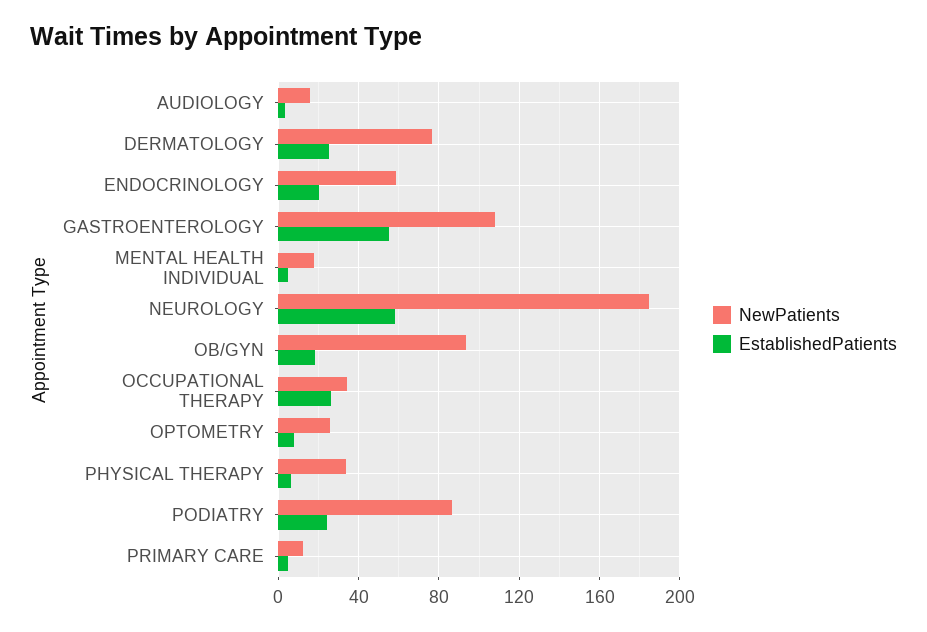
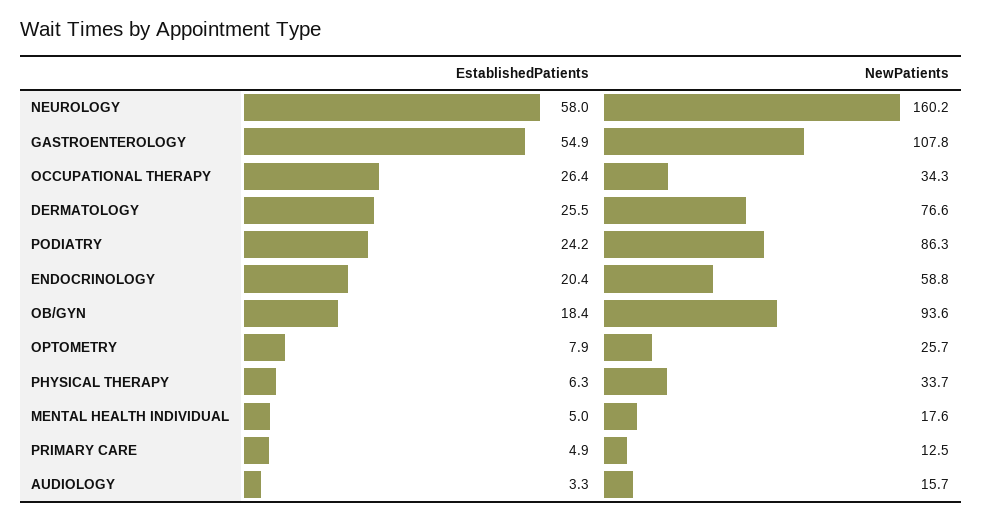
  {
    "NewPatients": {
      "AUDIOLOGY": 15.7,
      "DERMATOLOGY": 76.6,
      "ENDOCRINOLOGY": 58.8,
      "GASTROENTEROLOGY": 107.8,
      "MENTAL HEALTH INDIVIDUAL": 17.6,
-     "NEUROLOGY": 185,
+     "NEUROLOGY": 160.2,
      "OB/GYN": 93.6,
      "OCCUPATIONAL THERAPY": 34.3,
      "OPTOMETRY": 25.7,
      "PHYSICAL THERAPY": 33.7,
      "PODIATRY": 86.3,
      "PRIMARY CARE": 12.5
    },
    "EstablishedPatients": {
      "AUDIOLOGY": 3.3,
      "DERMATOLOGY": 25.5,
      "ENDOCRINOLOGY": 20.4,
      "GASTROENTEROLOGY": 54.9,
      "MENTAL HEALTH INDIVIDUAL": 5,
      "NEUROLOGY": 58,
      "OB/GYN": 18.4,
      "OCCUPATIONAL THERAPY": 26.4,
      "OPTOMETRY": 7.9,
      "PHYSICAL THERAPY": 6.3,
      "PODIATRY": 24.2,
      "PRIMARY CARE": 4.9
    }
  }

